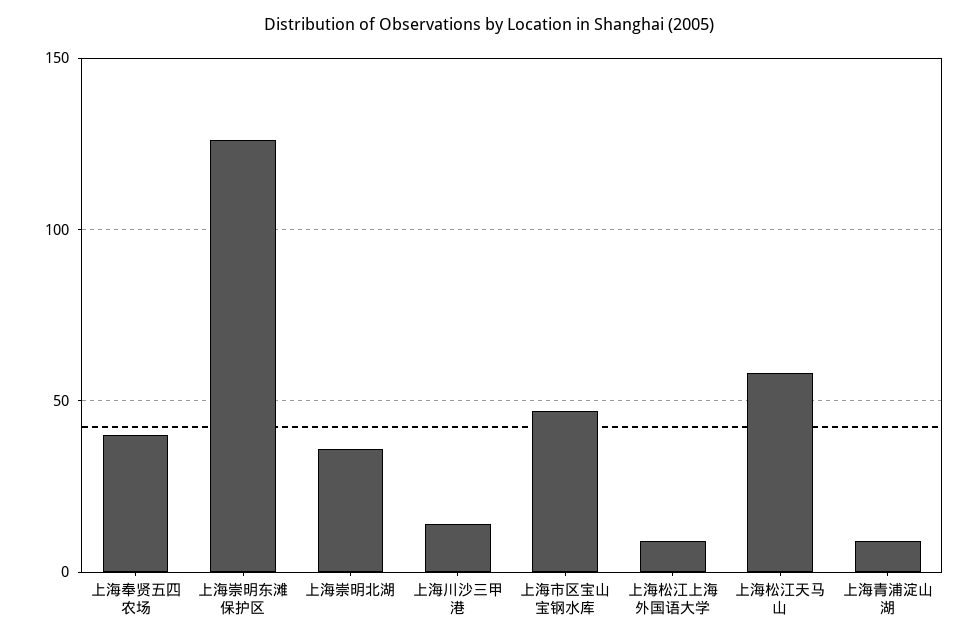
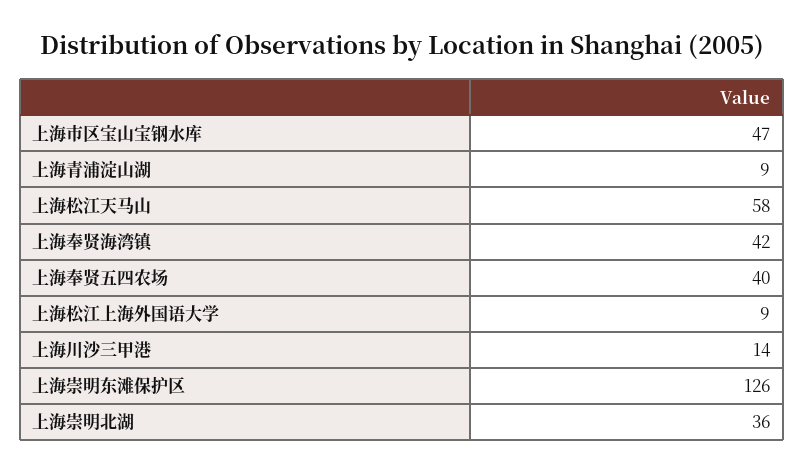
  {
    "上海奉贤五四农场": 40,
    "上海崇明东滩保护区": 126,
    "上海崇明北湖": 36,
    "上海川沙三甲港": 14,
    "上海市区宝山宝钢水库": 47,
    "上海松江上海外国语大学": 9,
    "上海松江天马山": 58,
-   "上海青浦淀山湖": 9
+   "上海青浦淀山湖": 9,
+   "上海奉贤海湾镇": 42
  }

